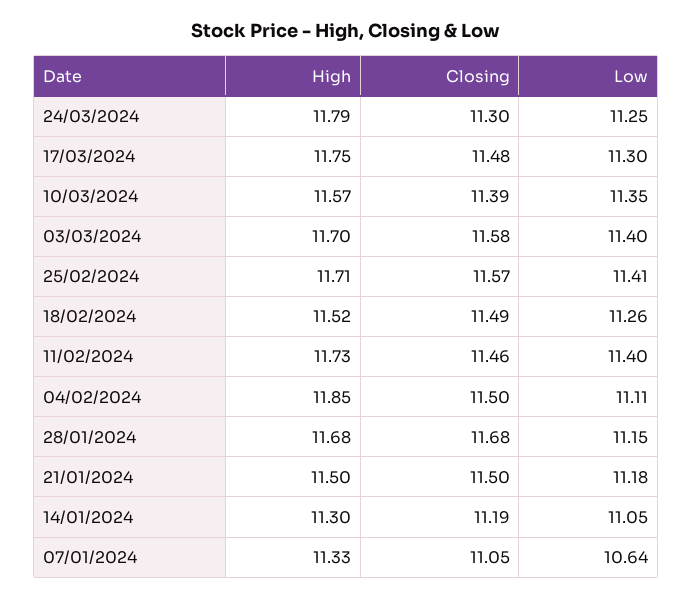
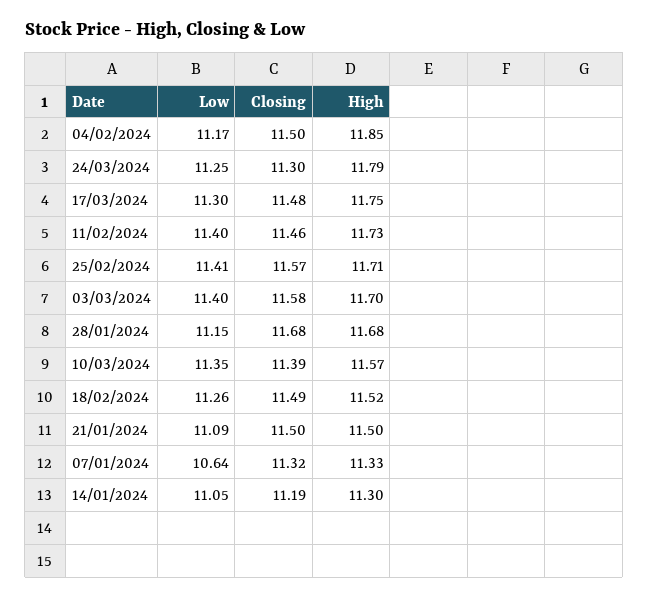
  {
    "High": {
      "24/03/2024": 11.79,
      "17/03/2024": 11.75,
      "10/03/2024": 11.57,
      "03/03/2024": 11.7,
      "25/02/2024": 11.71,
      "18/02/2024": 11.52,
      "11/02/2024": 11.73,
      "04/02/2024": 11.85,
      "28/01/2024": 11.68,
      "21/01/2024": 11.5,
      "14/01/2024": 11.3,
      "07/01/2024": 11.33
    },
    "Closing": {
      "24/03/2024": 11.3,
      "17/03/2024": 11.48,
      "10/03/2024": 11.39,
      "03/03/2024": 11.58,
      "25/02/2024": 11.57,
      "18/02/2024": 11.49,
      "11/02/2024": 11.46,
      "04/02/2024": 11.5,
      "28/01/2024": 11.68,
      "21/01/2024": 11.5,
      "14/01/2024": 11.19,
-     "07/01/2024": 11.05
+     "07/01/2024": 11.32
    },
    "Low": {
      "24/03/2024": 11.25,
      "17/03/2024": 11.3,
      "10/03/2024": 11.35,
      "03/03/2024": 11.4,
      "25/02/2024": 11.41,
      "18/02/2024": 11.26,
      "11/02/2024": 11.4,
-     "04/02/2024": 11.11,
+     "04/02/2024": 11.17,
      "28/01/2024": 11.15,
-     "21/01/2024": 11.18,
+     "21/01/2024": 11.09,
      "14/01/2024": 11.05,
      "07/01/2024": 10.64
    }
  }

